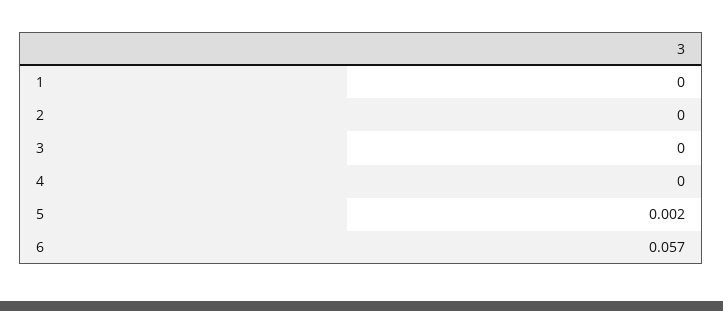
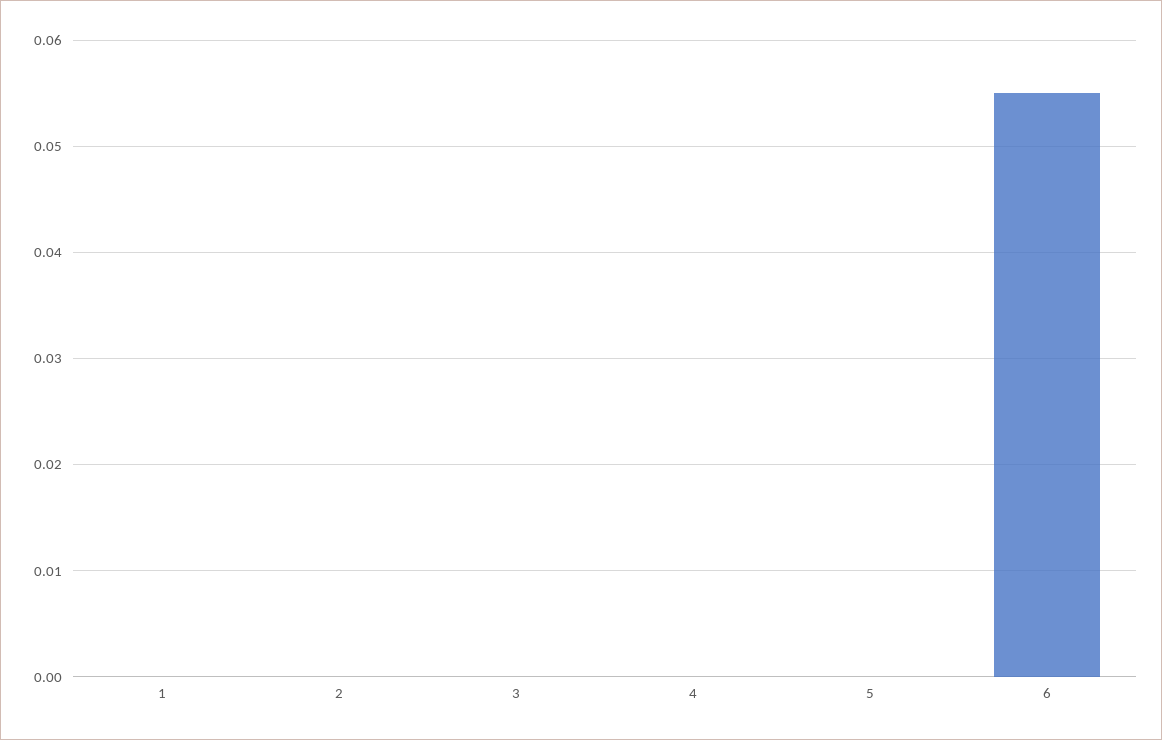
  {
    "1": 0,
    "2": 0,
    "3": 0,
    "4": 0,
-   "5": 0.002,
+   "5": 0,
-   "6": 0.057
+   "6": 0.055
  }

